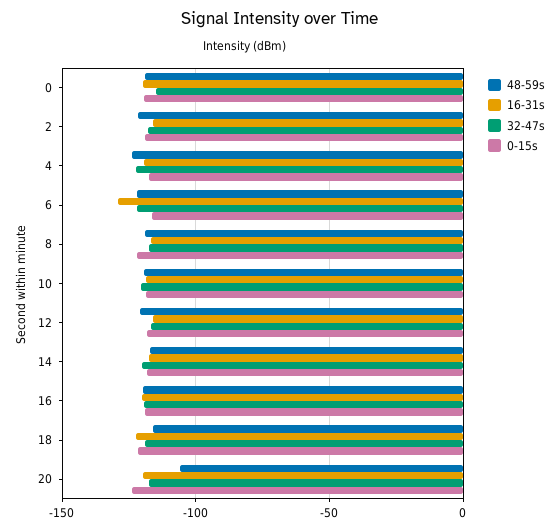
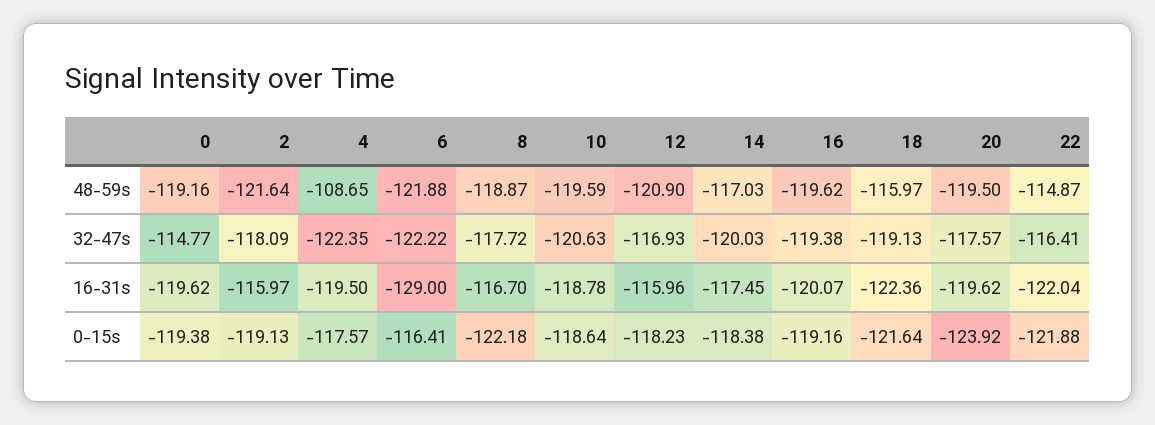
  {
    "48-59s": {
      "0": -119.16,
      "2": -121.64,
-     "4": -125,
+     "4": -108.65,
      "6": -121.88,
      "8": -118.87,
      "10": -119.59,
      "12": -120.9,
      "14": -117.03,
      "16": -119.62,
      "18": -115.97,
-     "20": -105
+     "20": -119.5,
+     "22": -114.87
    },
    "16-31s": {
      "0": -119.62,
      "2": -115.97,
      "4": -119.5,
      "6": -129,
      "8": -116.7,
      "10": -118.78,
      "12": -115.96,
      "14": -117.45,
      "16": -120.07,
      "18": -122.36,
-     "20": -119.62
+     "20": -119.62,
+     "22": -122.04
    },
    "32-47s": {
      "0": -114.77,
      "2": -118.09,
      "4": -122.35,
      "6": -122.22,
      "8": -117.72,
      "10": -120.63,
      "12": -116.93,
      "14": -120.03,
      "16": -119.38,
      "18": -119.13,
-     "20": -117.57
+     "20": -117.57,
+     "22": -116.41
    },
    "0-15s": {
      "0": -119.38,
      "2": -119.13,
      "4": -117.57,
      "6": -116.41,
      "8": -122.18,
      "10": -118.64,
      "12": -118.23,
      "14": -118.38,
      "16": -119.16,
      "18": -121.64,
-     "20": -123.92
+     "20": -123.92,
+     "22": -121.88
    }
  }

